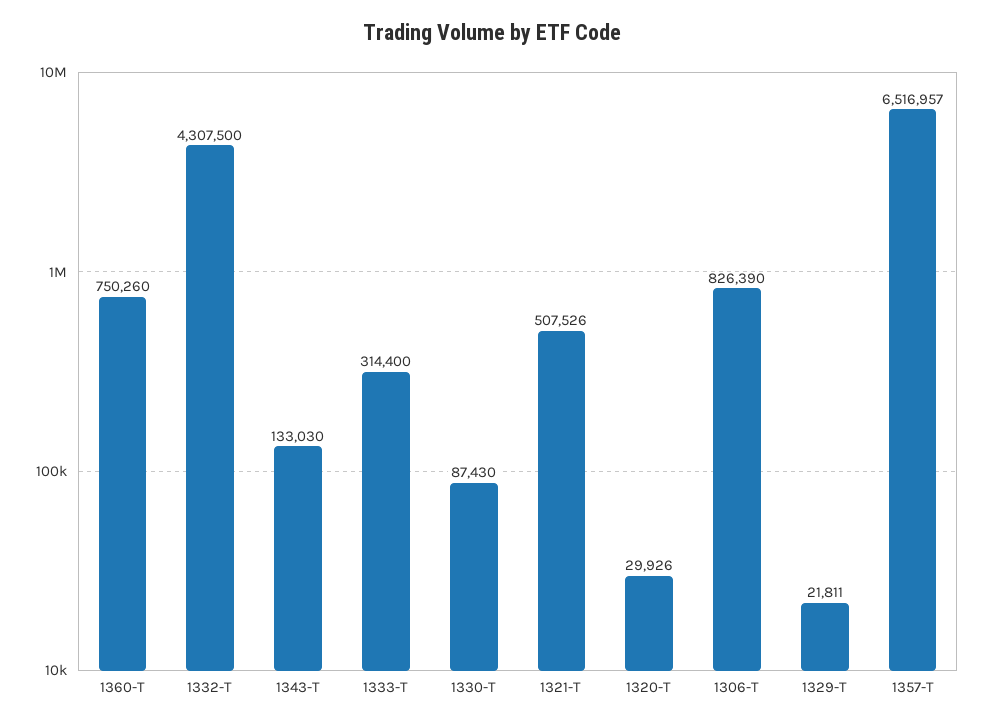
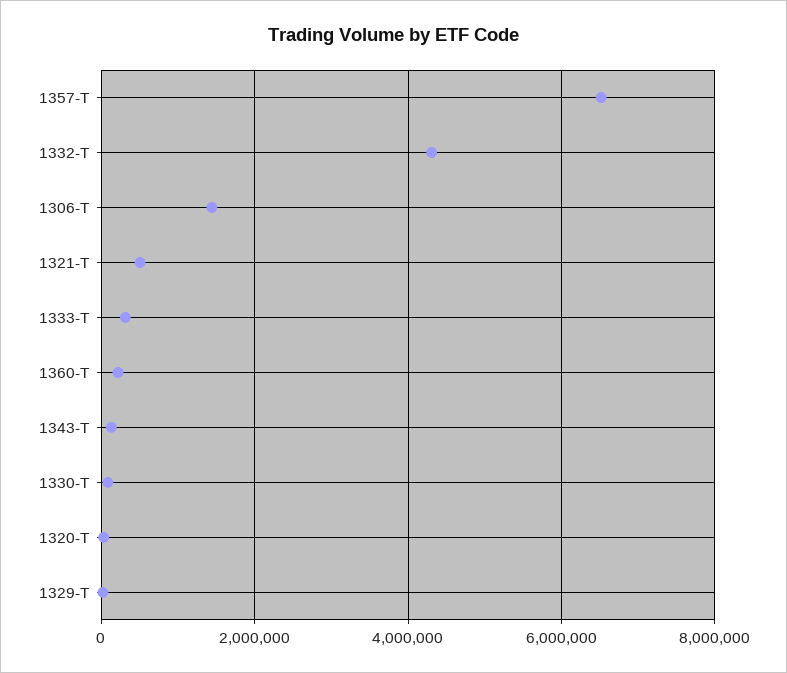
  {
-   "1360-T": 750260,
+   "1360-T": 200000,
    "1332-T": 4307500,
    "1343-T": 133030,
    "1333-T": 314400,
    "1330-T": 87430,
    "1321-T": 507526,
    "1320-T": 29926,
-   "1306-T": 826390,
+   "1306-T": 1400000,
    "1329-T": 21811,
    "1357-T": 6516957
  }

